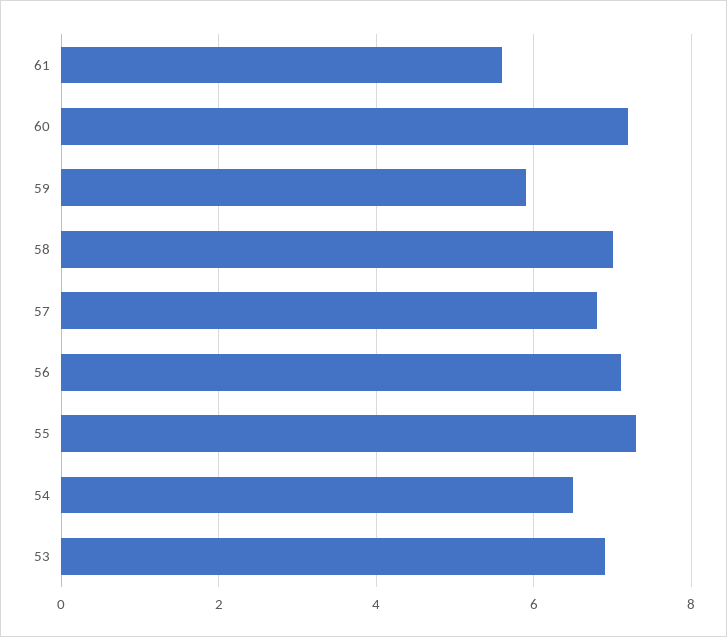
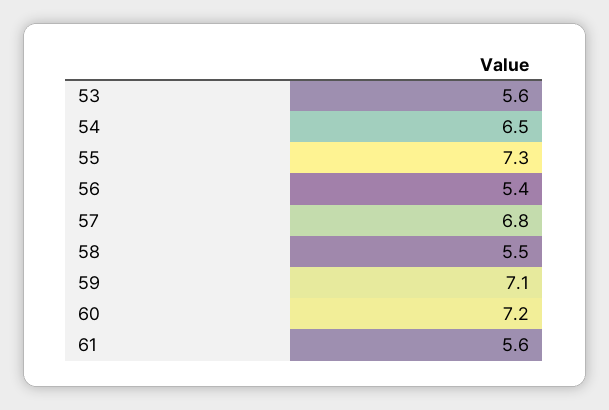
  {
    "61": 5.6,
    "60": 7.2,
-   "59": 6,
+   "59": 7.1,
-   "58": 7,
+   "58": 5.5,
    "57": 6.8,
-   "56": 7,
+   "56": 5.4,
    "55": 7.3,
    "54": 6.5,
-   "53": 7
+   "53": 5.6
  }

